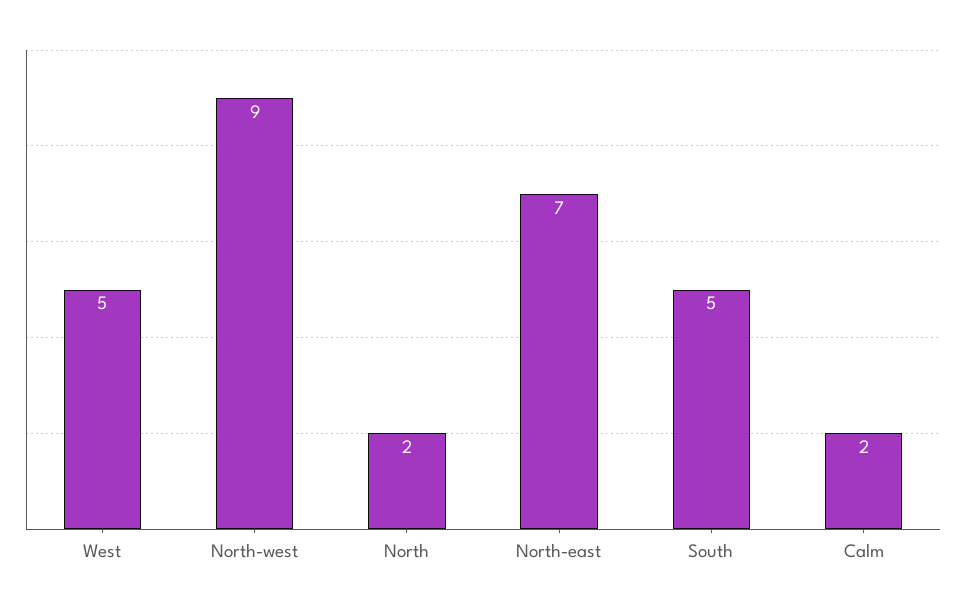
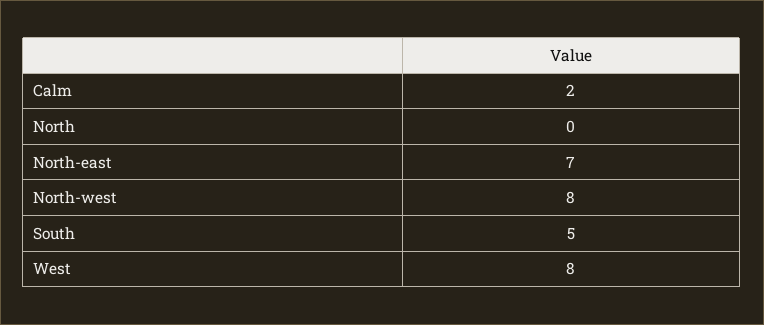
  {
-   "West": 5,
+   "West": 8,
-   "North-west": 9,
+   "North-west": 8,
-   "North": 2,
+   "North": 0,
    "North-east": 7,
    "South": 5,
    "Calm": 2
  }

